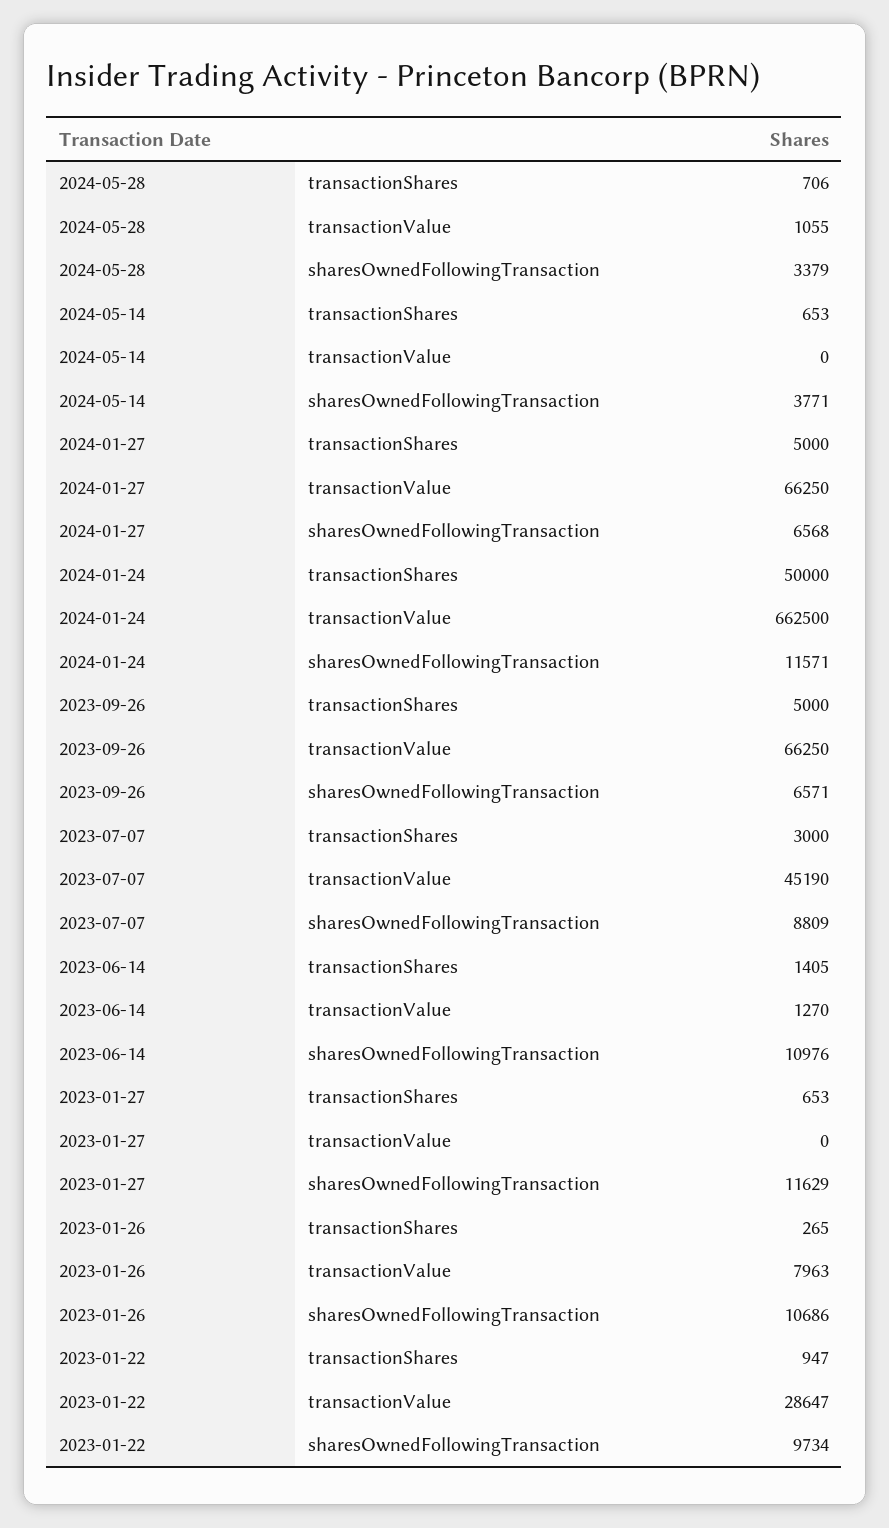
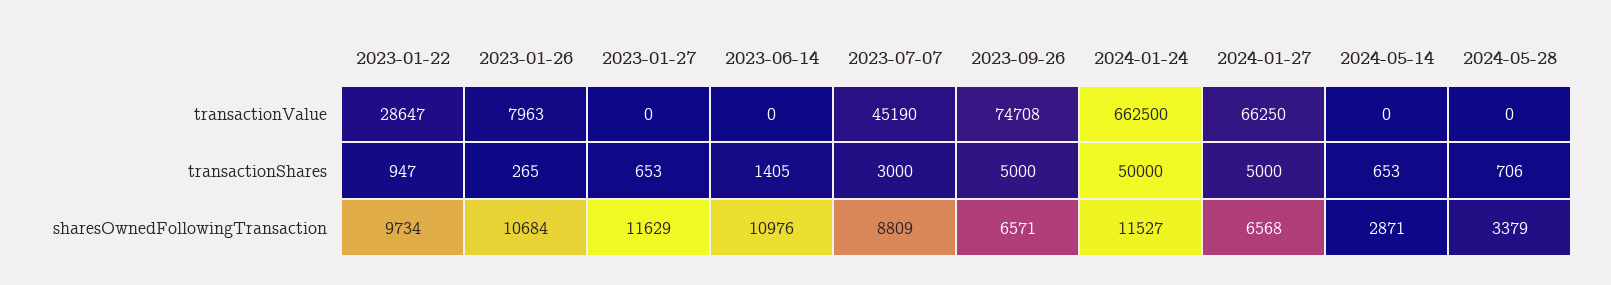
  {
    "2024-05-28": {
      "transactionShares": 706,
-     "transactionValue": 1055,
+     "transactionValue": 0,
      "sharesOwnedFollowingTransaction": 3379
    },
    "2024-05-14": {
      "transactionShares": 653,
      "transactionValue": 0,
-     "sharesOwnedFollowingTransaction": 3771
+     "sharesOwnedFollowingTransaction": 2871
    },
    "2024-01-27": {
      "transactionShares": 5000,
      "transactionValue": 66250,
      "sharesOwnedFollowingTransaction": 6568
    },
    "2024-01-24": {
      "transactionShares": 50000,
      "transactionValue": 662500,
-     "sharesOwnedFollowingTransaction": 11571
+     "sharesOwnedFollowingTransaction": 11527
    },
    "2023-09-26": {
      "transactionShares": 5000,
-     "transactionValue": 66250,
+     "transactionValue": 74708,
      "sharesOwnedFollowingTransaction": 6571
    },
    "2023-07-07": {
      "transactionShares": 3000,
      "transactionValue": 45190,
      "sharesOwnedFollowingTransaction": 8809
    },
    "2023-06-14": {
      "transactionShares": 1405,
-     "transactionValue": 1270,
+     "transactionValue": 0,
      "sharesOwnedFollowingTransaction": 10976
    },
    "2023-01-27": {
      "transactionShares": 653,
      "transactionValue": 0,
      "sharesOwnedFollowingTransaction": 11629
    },
    "2023-01-26": {
      "transactionShares": 265,
      "transactionValue": 7963,
-     "sharesOwnedFollowingTransaction": 10686
+     "sharesOwnedFollowingTransaction": 10684
    },
    "2023-01-22": {
      "transactionShares": 947,
      "transactionValue": 28647,
      "sharesOwnedFollowingTransaction": 9734
    }
  }

